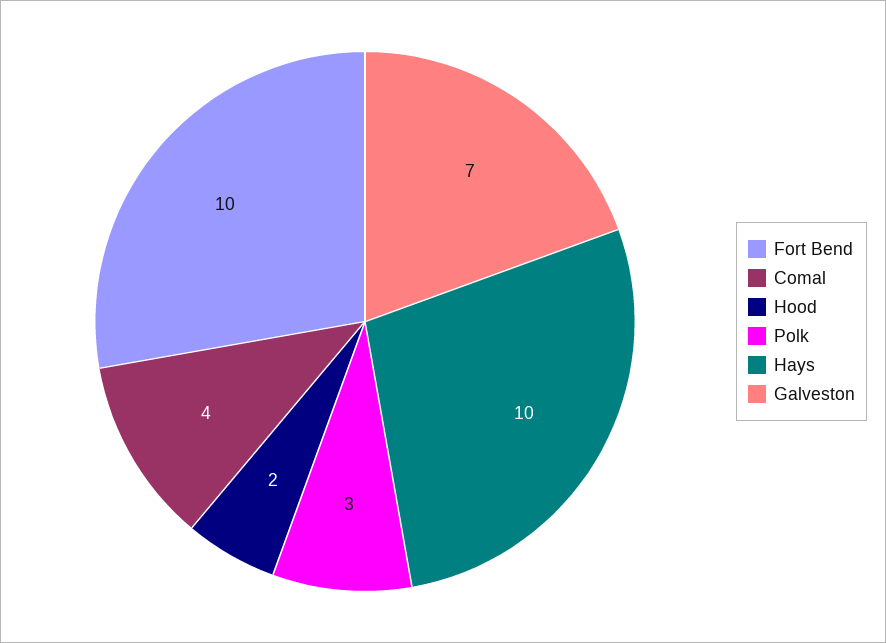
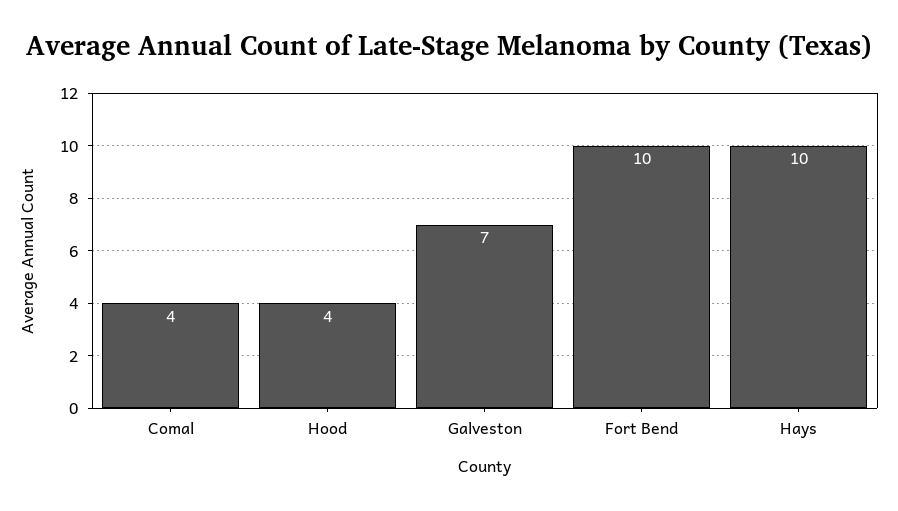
  {
    "Fort Bend": 10,
    "Comal": 4,
-   "Hood": 2,
+   "Hood": 4,
-   "Polk": 3,
    "Hays": 10,
    "Galveston": 7
  }

